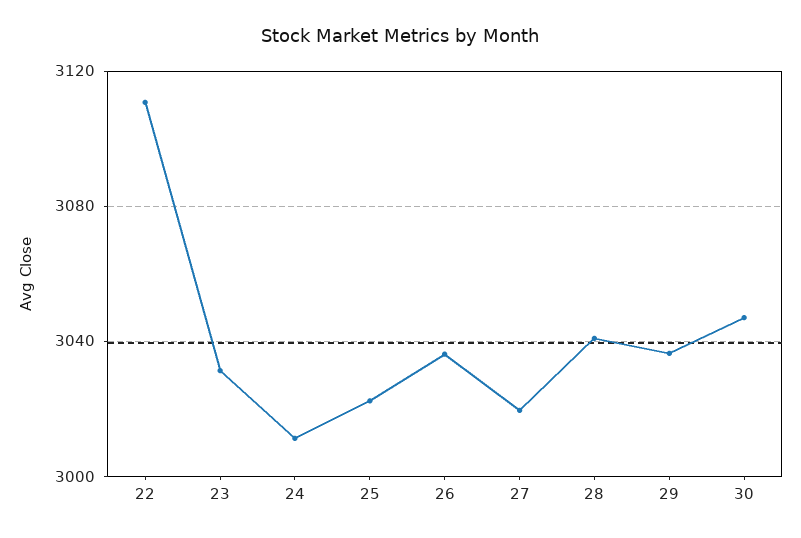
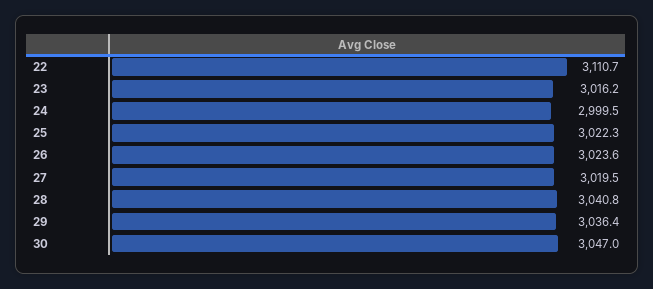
  {
    "22": 3110.7,
-   "23": 3030,
+   "23": 3016.2,
-   "24": 3010,
+   "24": 2999.5,
    "25": 3022.3,
-   "26": 3035,
+   "26": 3023.6,
    "27": 3019.5,
    "28": 3040.8,
    "29": 3036.4,
    "30": 3047
  }

